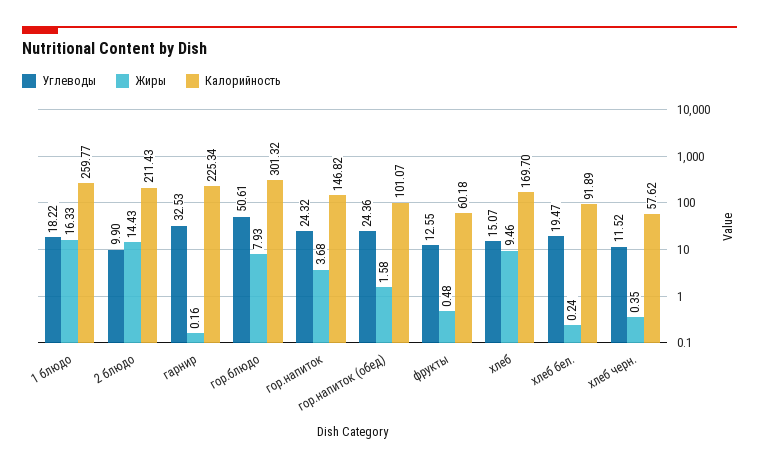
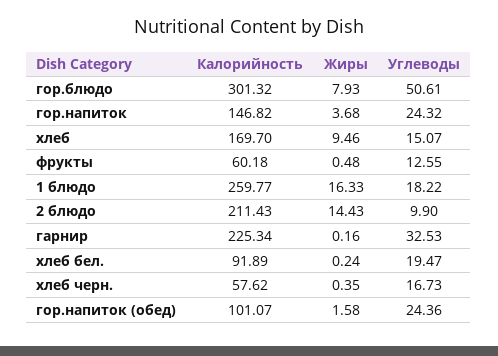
  {
    "Углеводы": {
      "1 блюдо": 18.22,
      "2 блюдо": 9.9,
      "гарнир": 32.53,
      "гор.блюдо": 50.61,
      "гор.напиток": 24.32,
      "гор.напиток (обед)": 24.36,
      "фрукты": 12.55,
      "хлеб": 15.07,
      "хлеб бел.": 19.47,
-     "хлеб черн.": 11.52
+     "хлеб черн.": 16.73
    },
    "Жиры": {
      "1 блюдо": 16.33,
      "2 блюдо": 14.43,
      "гарнир": 0.16,
      "гор.блюдо": 7.93,
      "гор.напиток": 3.68,
      "гор.напиток (обед)": 1.58,
      "фрукты": 0.48,
      "хлеб": 9.46,
      "хлеб бел.": 0.24,
      "хлеб черн.": 0.35
    },
    "Калорийность": {
      "1 блюдо": 259.77,
      "2 блюдо": 211.43,
      "гарнир": 225.34,
      "гор.блюдо": 301.32,
      "гор.напиток": 146.82,
      "гор.напиток (обед)": 101.07,
      "фрукты": 60.18,
      "хлеб": 169.7,
      "хлеб бел.": 91.89,
      "хлеб черн.": 57.62
    }
  }

